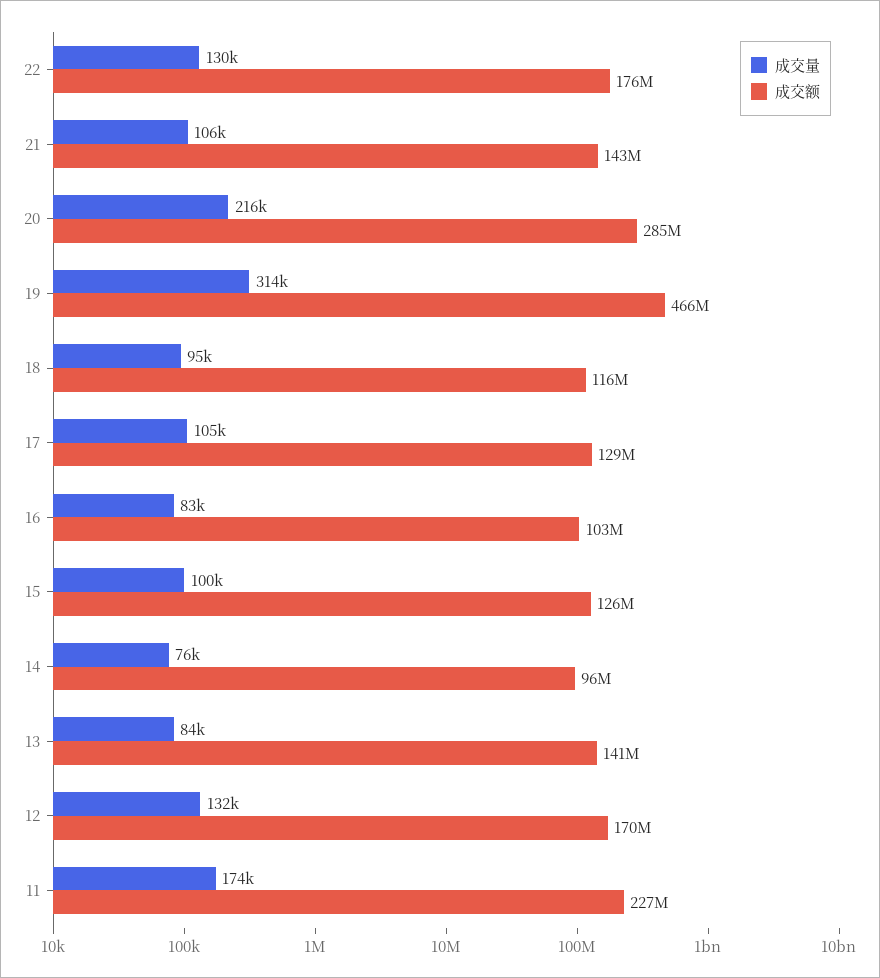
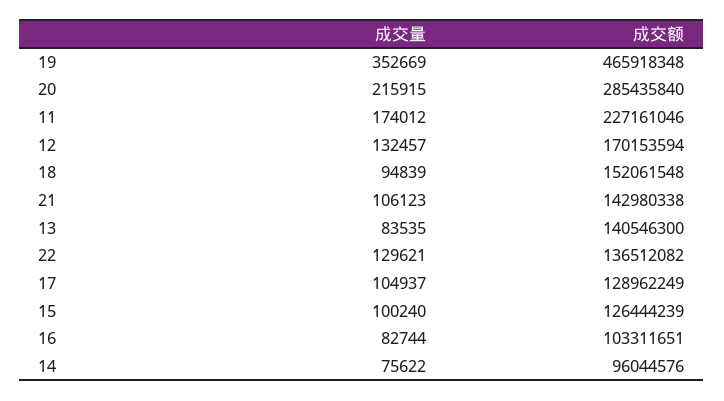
  {
    "成交量": {
      "22": 129621,
      "21": 106123,
      "20": 215915,
-     "19": 314000,
+     "19": 352669,
      "18": 94839,
      "17": 104937,
      "16": 82744,
      "15": 100240,
      "14": 75622,
      "13": 83535,
      "12": 132457,
      "11": 174012
    },
    "成交额": {
-     "22": 176000000,
+     "22": 136512082,
      "21": 142980338,
      "20": 285435840,
      "19": 465918348,
-     "18": 116000000,
+     "18": 152061548,
      "17": 128962249,
      "16": 103311651,
      "15": 126444239,
      "14": 96044576,
      "13": 140546300,
      "12": 170153594,
      "11": 227161046
    }
  }

